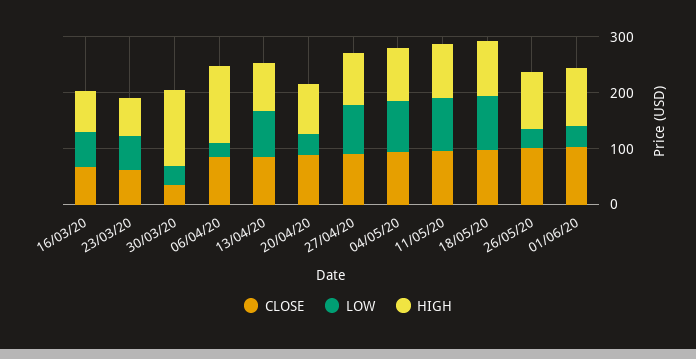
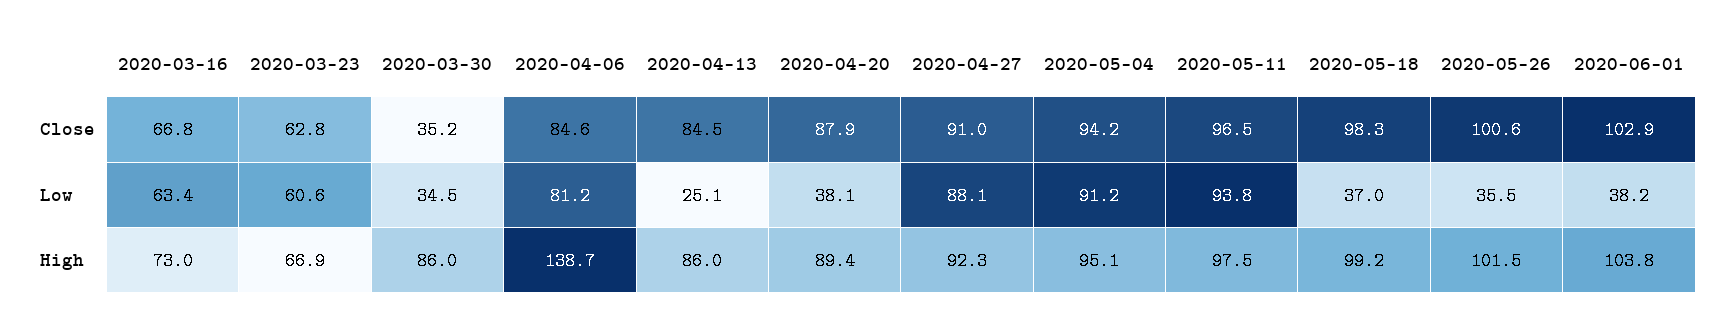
  {
    "CLOSE": {
      "16/03/20": 66.8,
      "23/03/20": 62.8,
      "30/03/20": 35.2,
      "06/04/20": 84.6,
      "13/04/20": 84.5,
      "20/04/20": 87.9,
      "27/04/20": 91,
      "04/05/20": 94.2,
      "11/05/20": 96.5,
      "18/05/20": 98.3,
      "26/05/20": 100.6,
      "01/06/20": 102.9
    },
    "LOW": {
      "16/03/20": 63.4,
      "23/03/20": 60.6,
      "30/03/20": 34.5,
-     "06/04/20": 20,
+     "06/04/20": 81.2,
-     "13/04/20": 80,
+     "13/04/20": 25.1,
      "20/04/20": 38.1,
      "27/04/20": 88.1,
      "04/05/20": 91.2,
      "11/05/20": 93.8,
-     "18/05/20": 100,
+     "18/05/20": 37,
      "26/05/20": 35.5,
      "01/06/20": 38.2
    },
    "HIGH": {
      "16/03/20": 73,
      "23/03/20": 66.9,
-     "30/03/20": 140,
+     "30/03/20": 86,
      "06/04/20": 138.7,
      "13/04/20": 86,
      "20/04/20": 89.4,
      "27/04/20": 92.3,
      "04/05/20": 95.1,
      "11/05/20": 97.5,
      "18/05/20": 99.2,
      "26/05/20": 101.5,
      "01/06/20": 103.8
    }
  }

